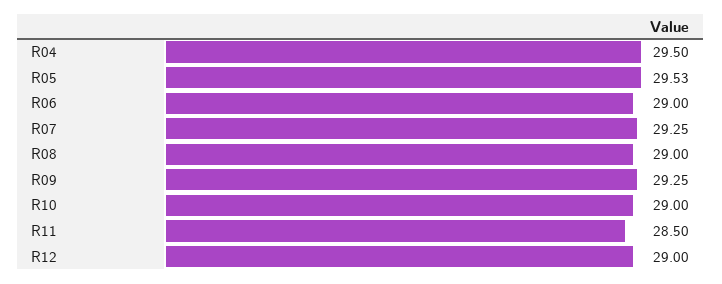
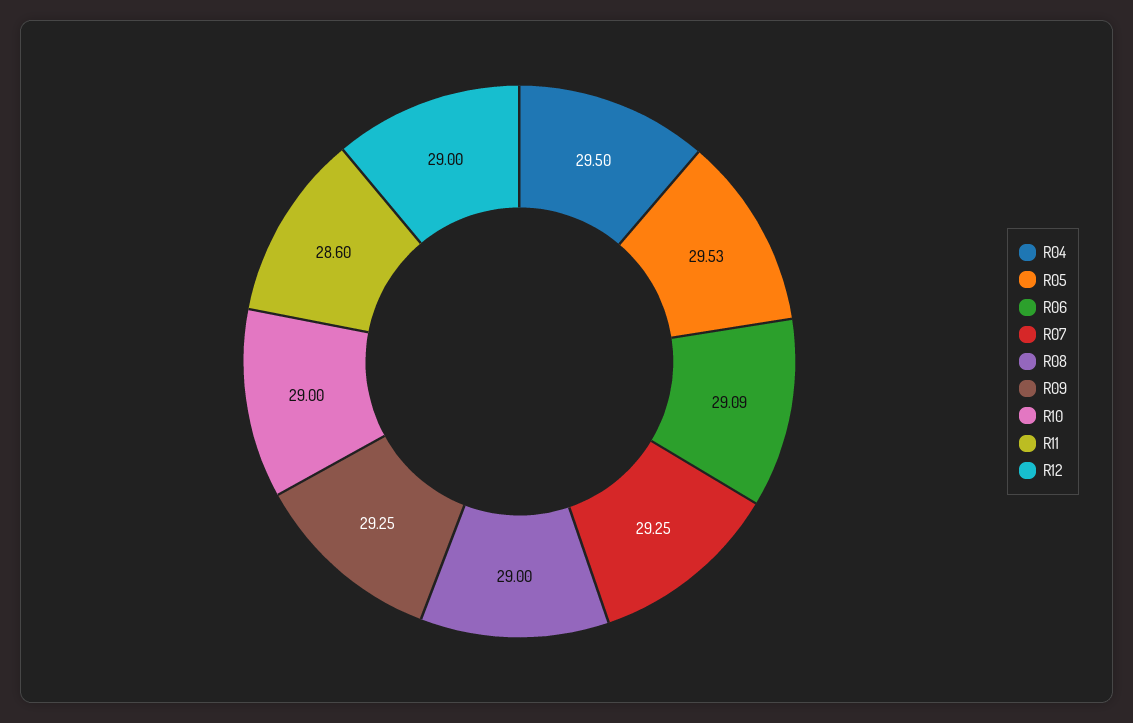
  {
    "R04": 29.5,
    "R05": 29.53,
-   "R06": 29,
+   "R06": 29.09,
    "R07": 29.25,
    "R08": 29,
    "R09": 29.25,
    "R10": 29,
-   "R11": 28.5,
+   "R11": 28.6,
    "R12": 29
  }

